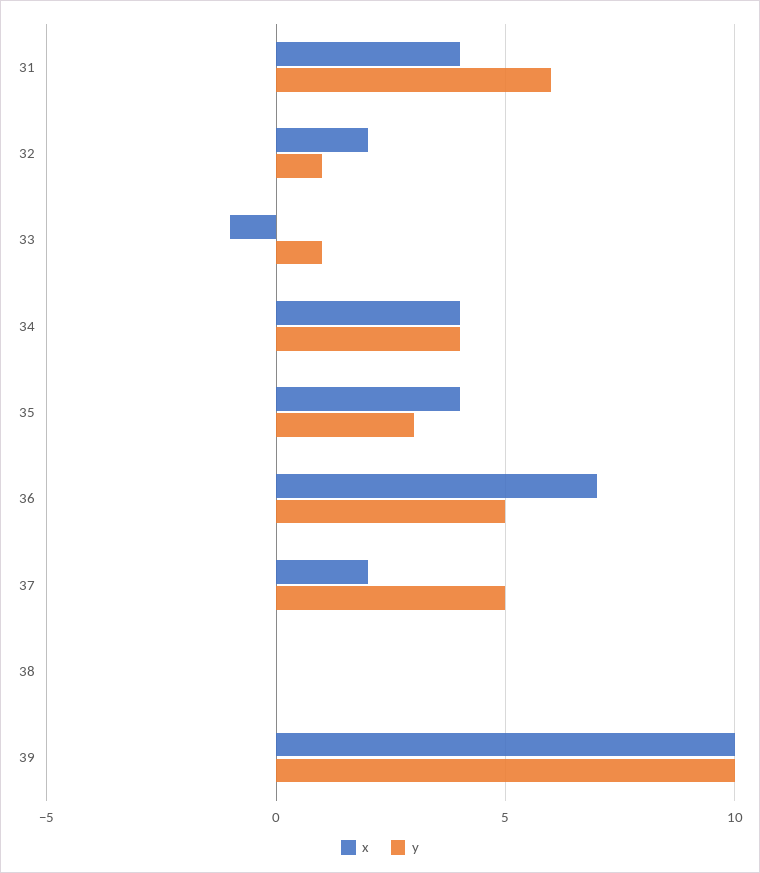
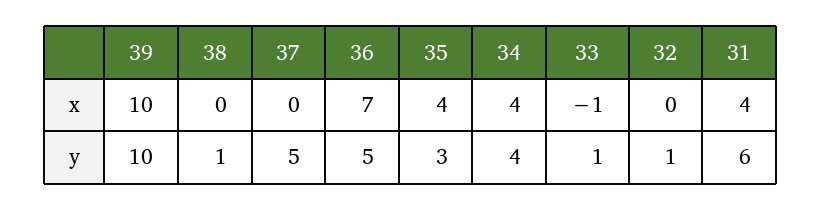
  {
    "x": {
      "31": 4,
-     "32": 2,
+     "32": 0,
      "33": -1,
      "34": 4,
      "35": 4,
      "36": 7,
-     "37": 2,
+     "37": 0,
      "38": 0,
      "39": 10
    },
    "y": {
      "31": 6,
      "32": 1,
      "33": 1,
      "34": 4,
      "35": 3,
      "36": 5,
      "37": 5,
-     "38": 0,
+     "38": 1,
      "39": 10
    }
  }

